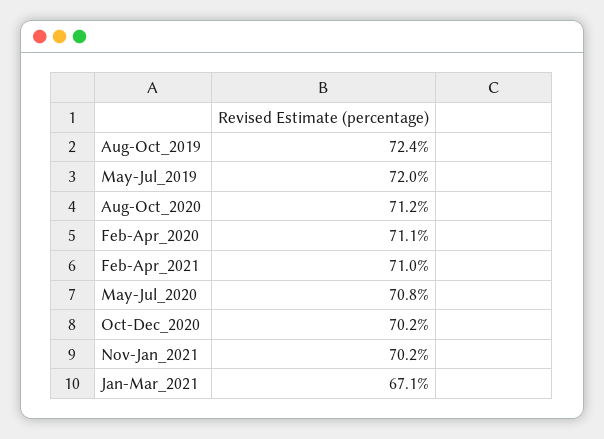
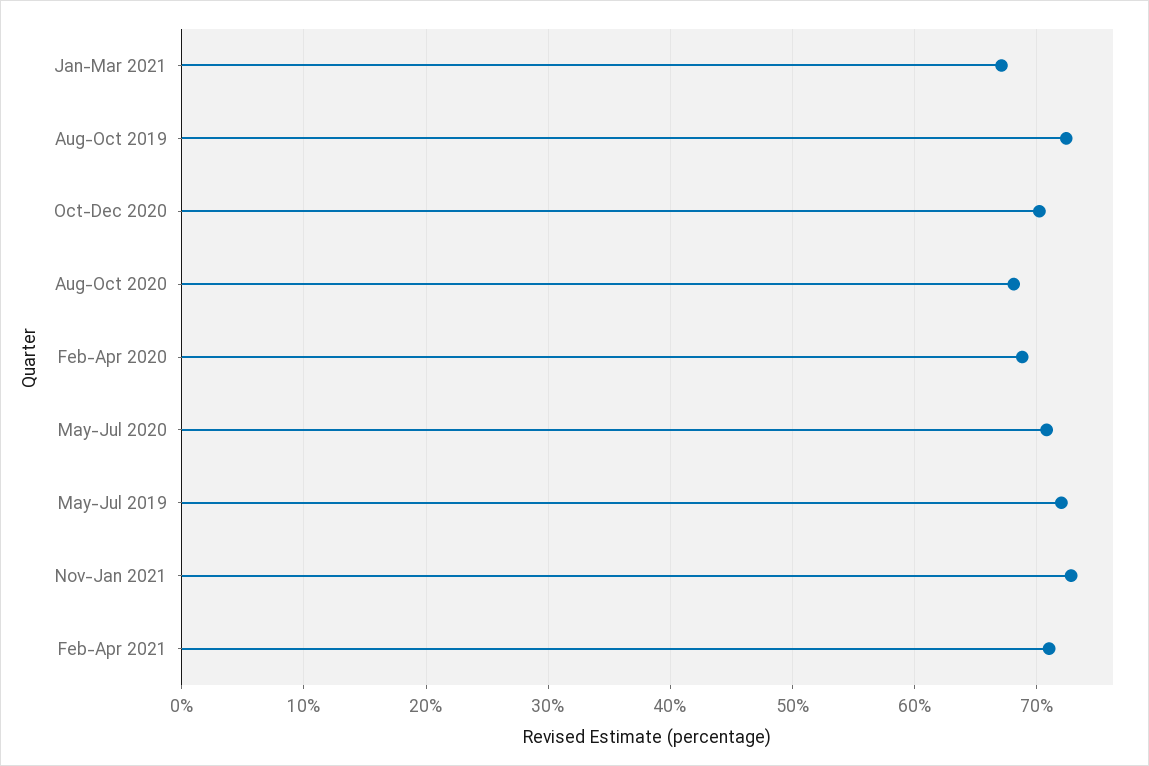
  {
    "Aug-Oct_2019": 72.4,
    "May-Jul_2019": 72,
-   "Aug-Oct_2020": 71.2,
+   "Aug-Oct_2020": 68,
-   "Feb-Apr_2020": 71.1,
+   "Feb-Apr_2020": 69,
    "Feb-Apr_2021": 71,
    "May-Jul_2020": 70.8,
    "Oct-Dec_2020": 70.2,
-   "Nov-Jan_2021": 70.2,
+   "Nov-Jan_2021": 73,
    "Jan-Mar_2021": 67.1
  }

